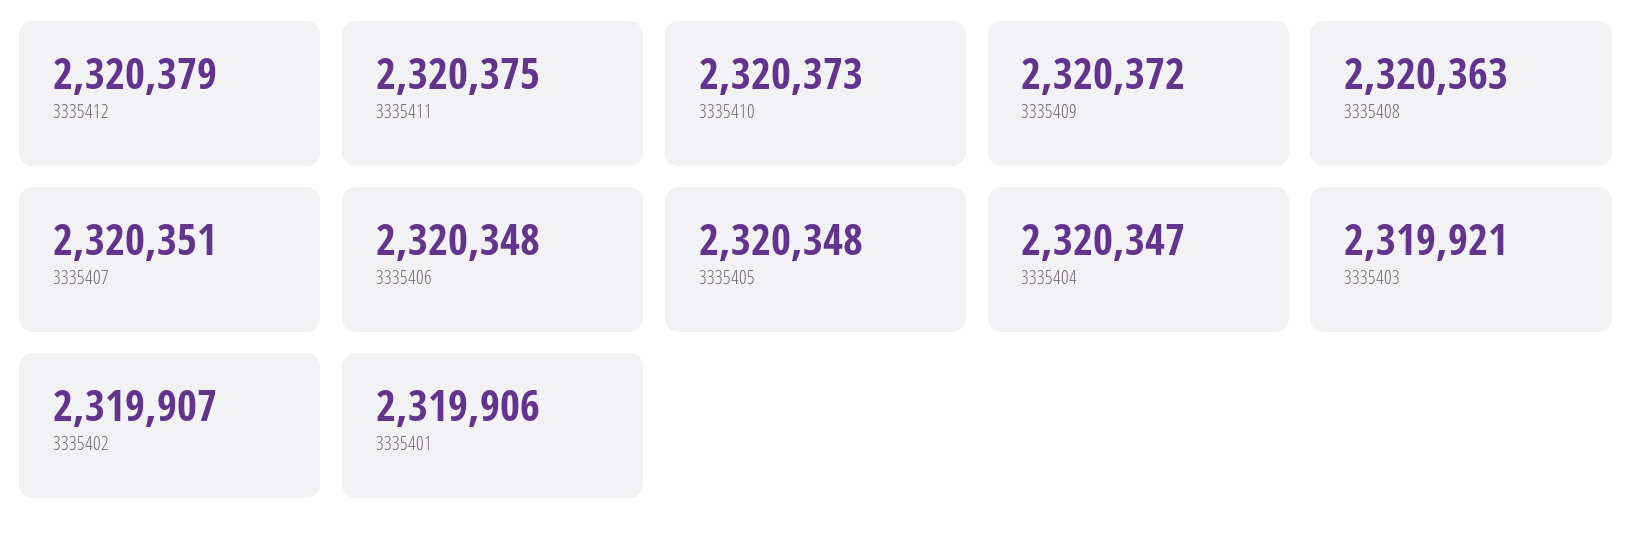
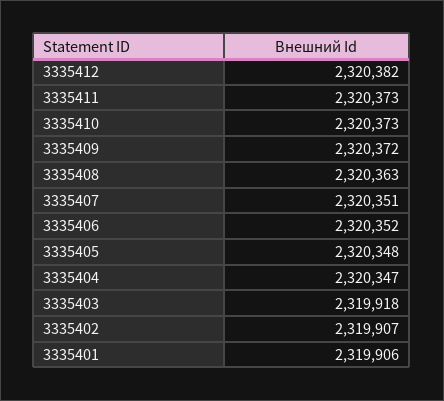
  {
-   "3335412": 2320379,
+   "3335412": 2320382,
-   "3335411": 2320375,
+   "3335411": 2320373,
    "3335410": 2320373,
    "3335409": 2320372,
    "3335408": 2320363,
    "3335407": 2320351,
-   "3335406": 2320348,
+   "3335406": 2320352,
    "3335405": 2320348,
    "3335404": 2320347,
-   "3335403": 2319921,
+   "3335403": 2319918,
    "3335402": 2319907,
    "3335401": 2319906
  }

